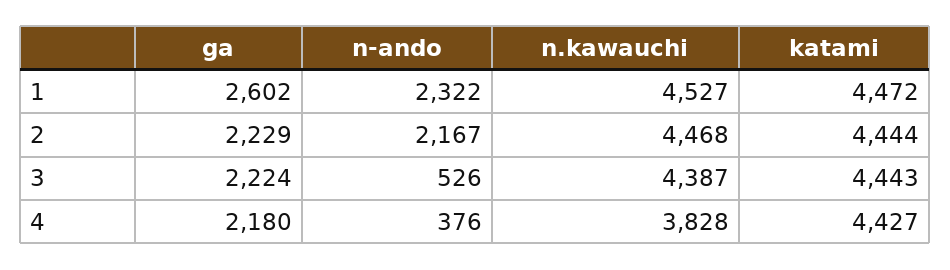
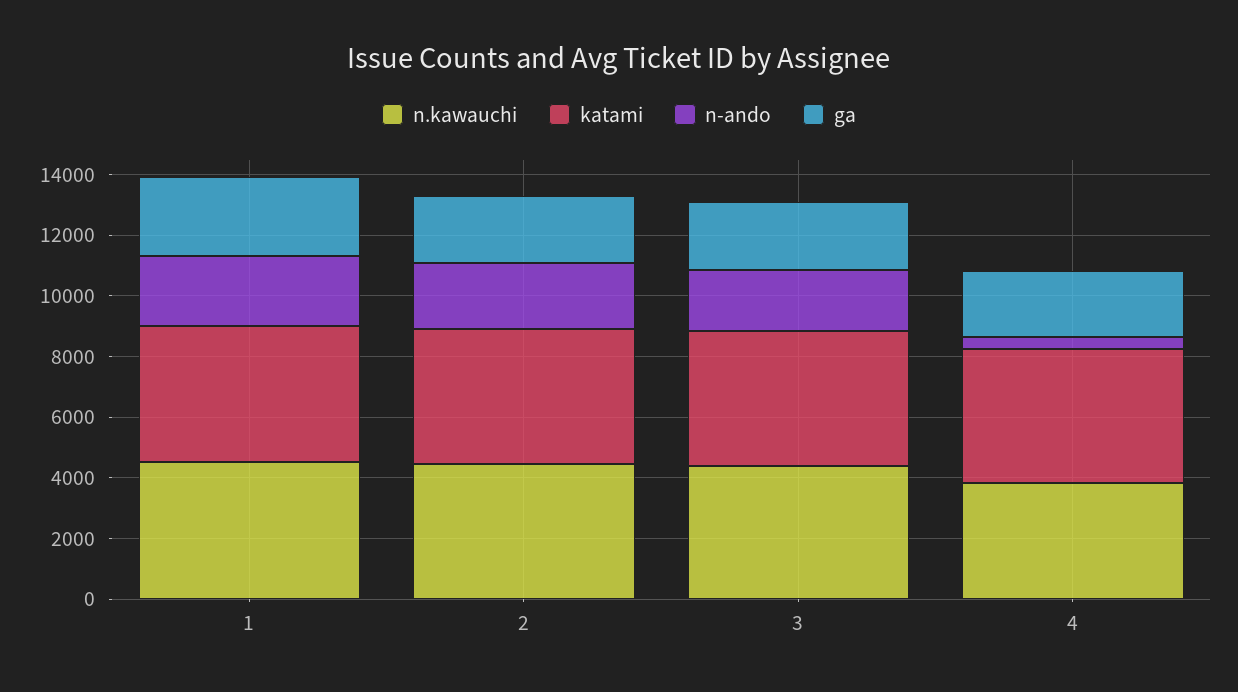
  {
    "ga": {
      "1": 2602,
      "2": 2229,
      "3": 2224,
      "4": 2180
    },
    "n-ando": {
      "1": 2322,
      "2": 2167,
-     "3": 526,
+     "3": 2000,
      "4": 376
    },
    "n.kawauchi": {
      "1": 4527,
      "2": 4468,
      "3": 4387,
      "4": 3828
    },
    "katami": {
      "1": 4472,
      "2": 4444,
      "3": 4443,
      "4": 4427
    }
  }

